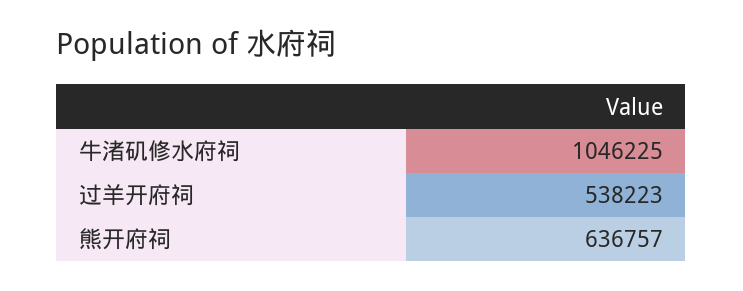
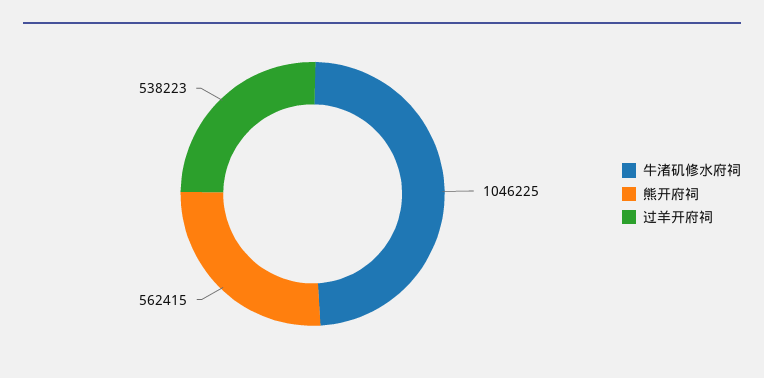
  {
    "牛渚矶修水府祠": 1046225,
    "过羊开府祠": 538223,
-   "熊开府祠": 636757
+   "熊开府祠": 562415
  }

